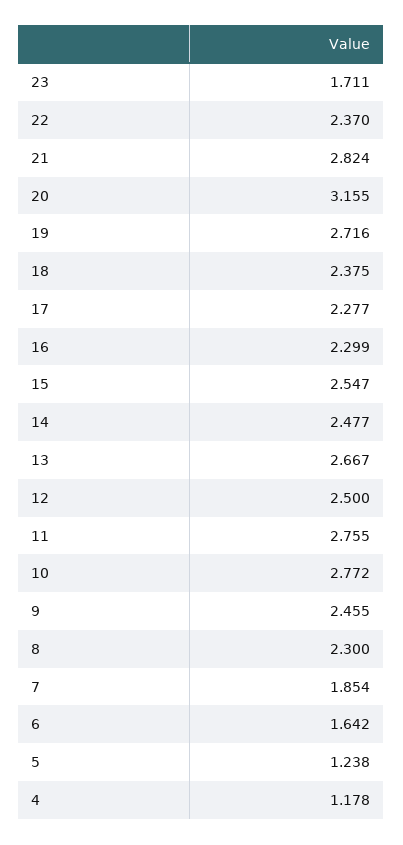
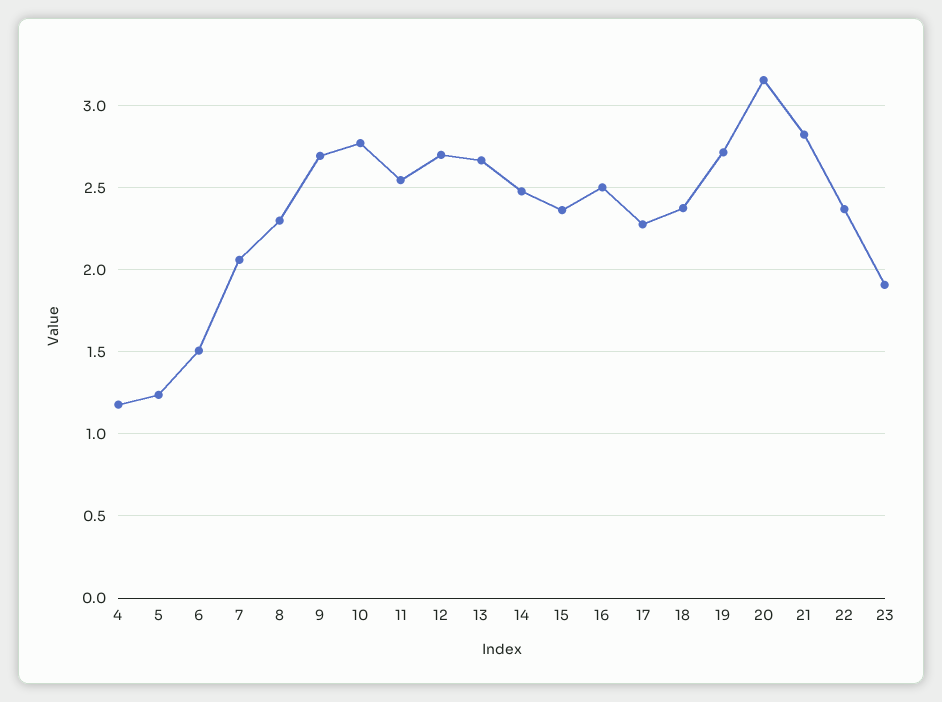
  {
-   "23": 1.711,
+   "23": 1.9,
    "22": 2.37,
    "21": 2.824,
    "20": 3.155,
    "19": 2.716,
    "18": 2.375,
    "17": 2.277,
-   "16": 2.299,
+   "16": 2.5,
-   "15": 2.547,
+   "15": 2.35,
    "14": 2.477,
    "13": 2.667,
-   "12": 2.5,
+   "12": 2.7,
-   "11": 2.755,
+   "11": 2.55,
    "10": 2.772,
-   "9": 2.455,
+   "9": 2.7,
    "8": 2.3,
-   "7": 1.854,
+   "7": 2.05,
-   "6": 1.642,
+   "6": 1.5,
    "5": 1.238,
    "4": 1.178
  }

